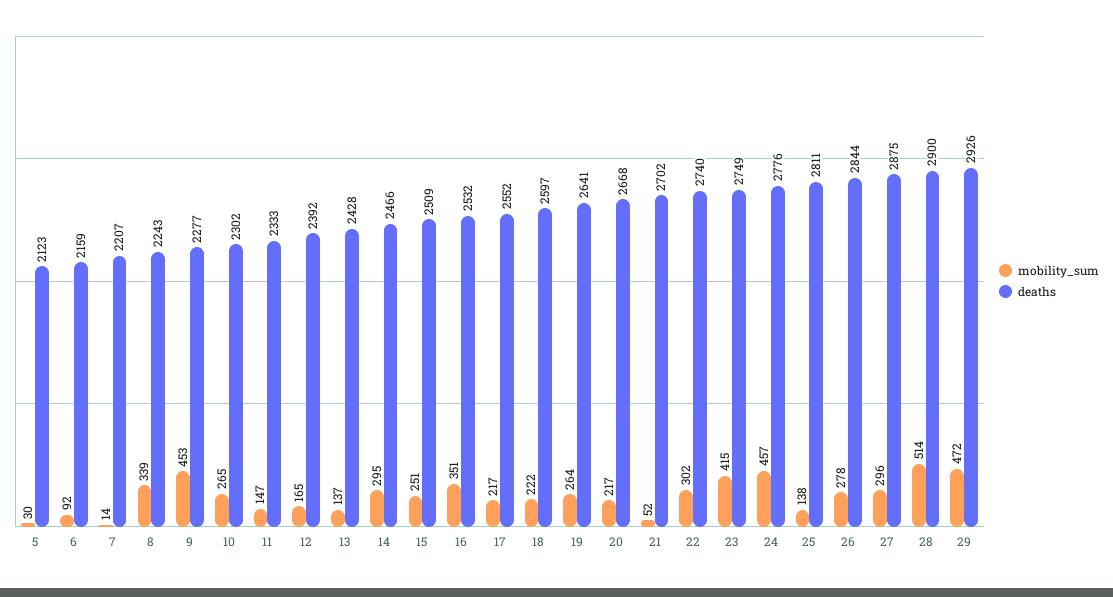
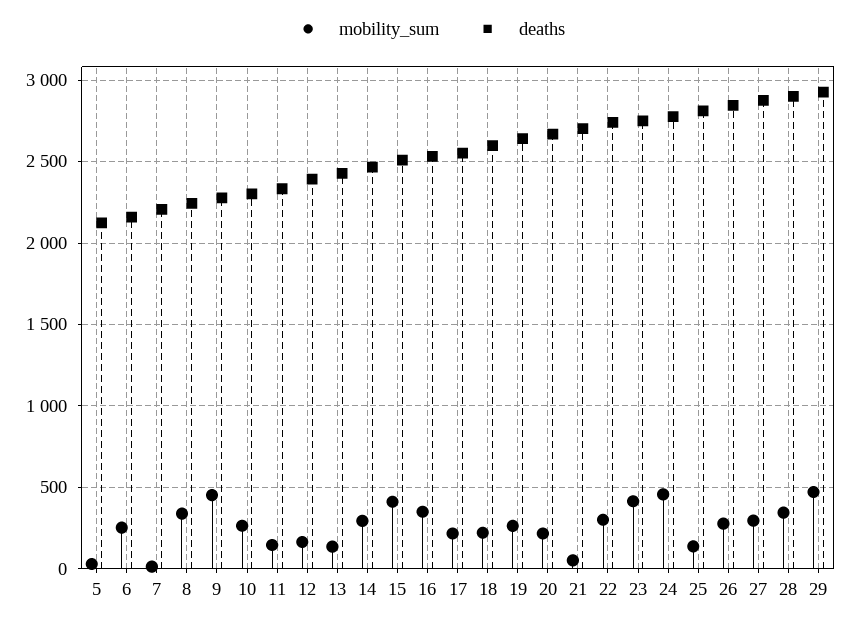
  {
    "mobility_sum": {
      "5": 30,
-     "6": 92,
+     "6": 250,
      "7": 14,
      "8": 339,
      "9": 453,
      "10": 265,
      "11": 147,
      "12": 165,
      "13": 137,
      "14": 295,
-     "15": 251,
+     "15": 400,
      "16": 351,
      "17": 217,
      "18": 222,
      "19": 264,
      "20": 217,
      "21": 52,
      "22": 302,
      "23": 415,
      "24": 457,
      "25": 138,
      "26": 278,
      "27": 296,
-     "28": 514,
+     "28": 350,
      "29": 472
    },
    "deaths": {
      "5": 2123,
      "6": 2159,
      "7": 2207,
      "8": 2243,
      "9": 2277,
      "10": 2302,
      "11": 2333,
      "12": 2392,
      "13": 2428,
      "14": 2466,
      "15": 2509,
      "16": 2532,
      "17": 2552,
      "18": 2597,
      "19": 2641,
      "20": 2668,
      "21": 2702,
      "22": 2740,
      "23": 2749,
      "24": 2776,
      "25": 2811,
      "26": 2844,
      "27": 2875,
      "28": 2900,
      "29": 2926
    }
  }

